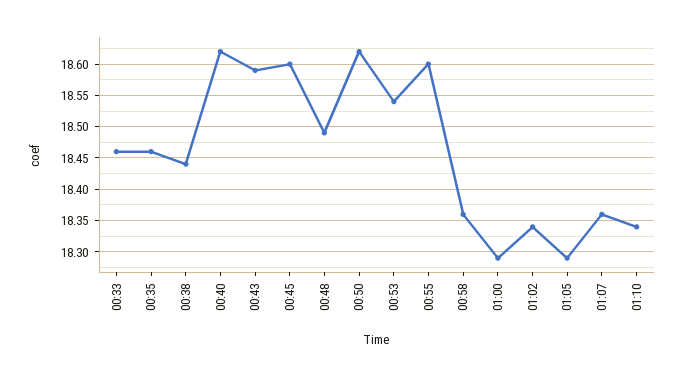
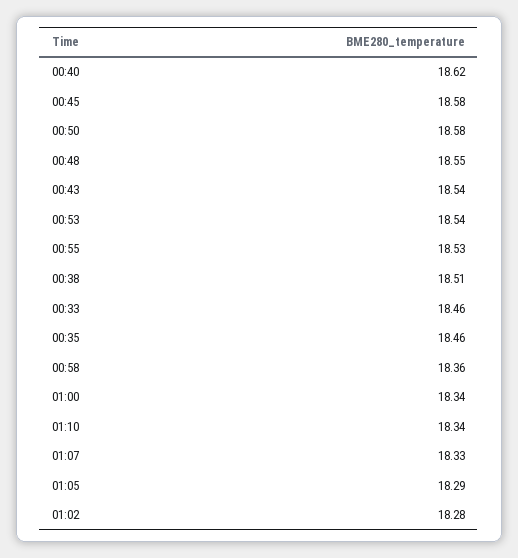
  {
    "00:33": 18.46,
    "00:35": 18.46,
-   "00:38": 18.44,
+   "00:38": 18.51,
    "00:40": 18.62,
-   "00:43": 18.59,
+   "00:43": 18.54,
-   "00:45": 18.6,
+   "00:45": 18.58,
-   "00:48": 18.49,
+   "00:48": 18.55,
-   "00:50": 18.62,
+   "00:50": 18.58,
    "00:53": 18.54,
-   "00:55": 18.6,
+   "00:55": 18.53,
    "00:58": 18.36,
-   "01:00": 18.29,
+   "01:00": 18.34,
-   "01:02": 18.34,
+   "01:02": 18.28,
    "01:05": 18.29,
-   "01:07": 18.36,
+   "01:07": 18.33,
    "01:10": 18.34
  }

